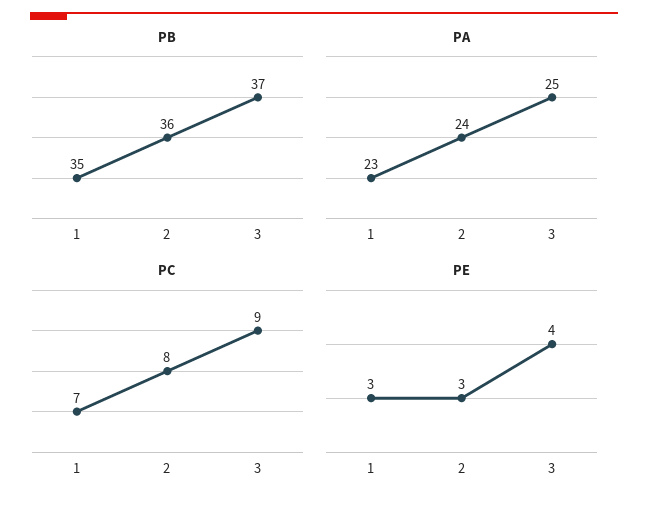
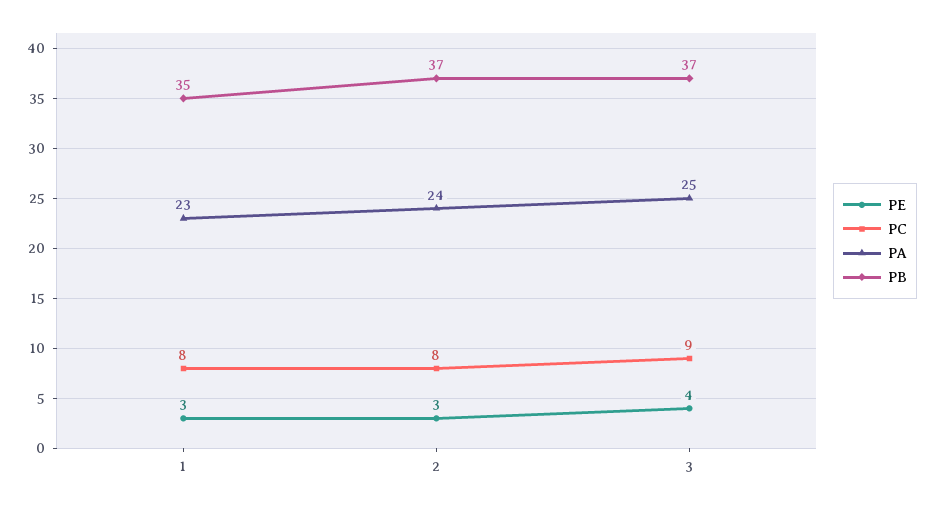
  {
    "PB": {
      "1": 35,
-     "2": 36,
+     "2": 37,
      "3": 37
    },
    "PA": {
      "1": 23,
      "2": 24,
      "3": 25
    },
    "PC": {
-     "1": 7,
+     "1": 8,
      "2": 8,
      "3": 9
    },
    "PE": {
      "1": 3,
      "2": 3,
      "3": 4
    }
  }

